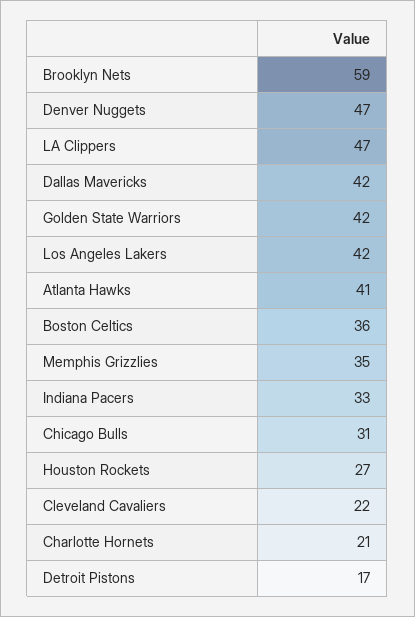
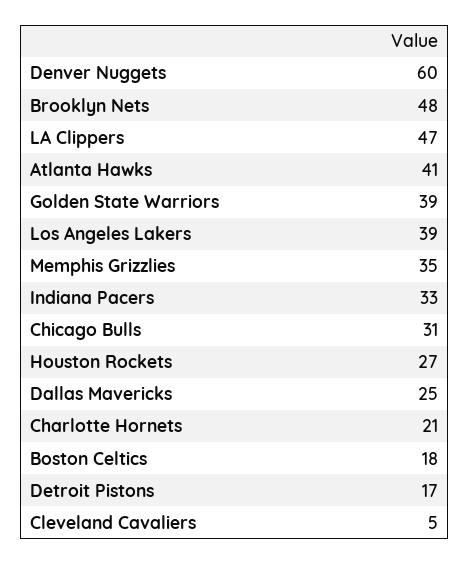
  {
-   "Brooklyn Nets": 59,
+   "Brooklyn Nets": 48,
-   "Denver Nuggets": 47,
+   "Denver Nuggets": 60,
    "LA Clippers": 47,
-   "Dallas Mavericks": 42,
+   "Dallas Mavericks": 25,
-   "Golden State Warriors": 42,
+   "Golden State Warriors": 39,
-   "Los Angeles Lakers": 42,
+   "Los Angeles Lakers": 39,
    "Atlanta Hawks": 41,
-   "Boston Celtics": 36,
+   "Boston Celtics": 18,
    "Memphis Grizzlies": 35,
    "Indiana Pacers": 33,
    "Chicago Bulls": 31,
    "Houston Rockets": 27,
-   "Cleveland Cavaliers": 22,
+   "Cleveland Cavaliers": 5,
    "Charlotte Hornets": 21,
    "Detroit Pistons": 17
  }

